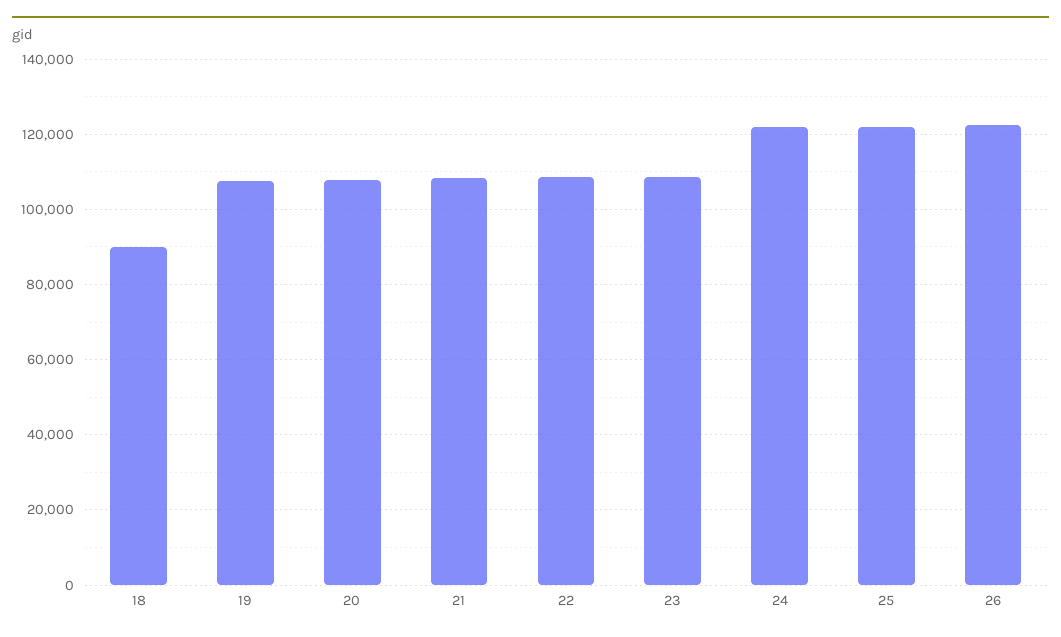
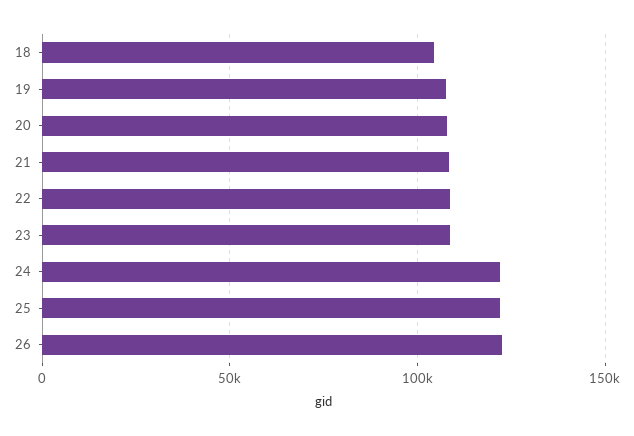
  {
-   "18": 90000,
+   "18": 105000,
    "19": 108000,
    "20": 108000,
    "21": 108000,
    "22": 108000,
    "23": 108000,
    "24": 122000,
    "25": 122000,
    "26": 122000
  }

